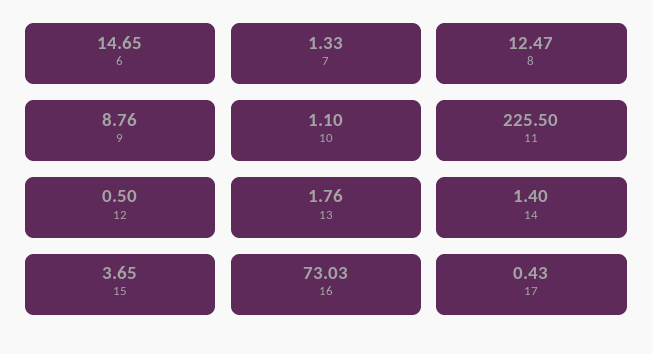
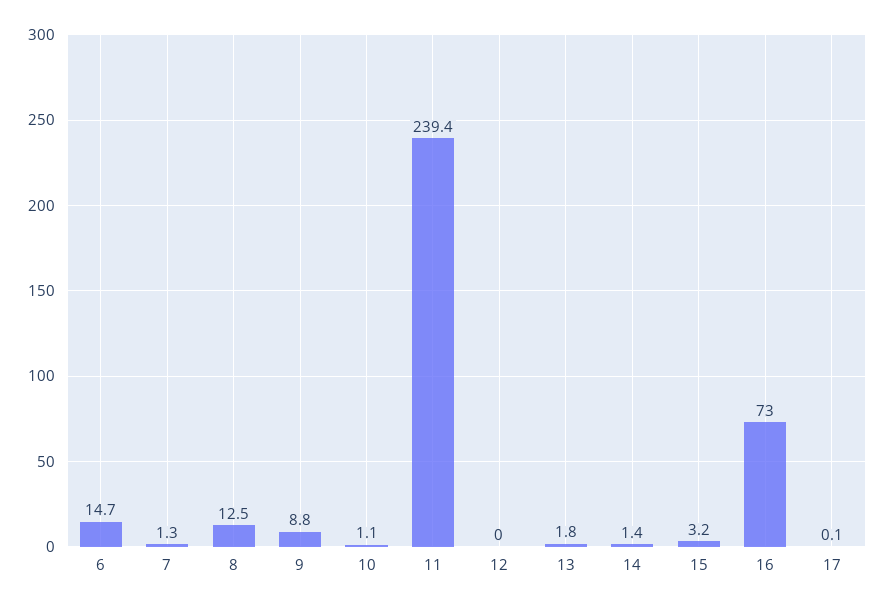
  {
    "6": 14.65,
    "7": 1.33,
    "8": 12.47,
    "9": 8.76,
    "10": 1.1,
-   "11": 225.5,
+   "11": 239.4,
-   "12": 0.5,
+   "12": 0,
    "13": 1.76,
    "14": 1.4,
-   "15": 3.65,
+   "15": 3.2,
    "16": 73.03,
-   "17": 0.43
+   "17": 0.1
  }

